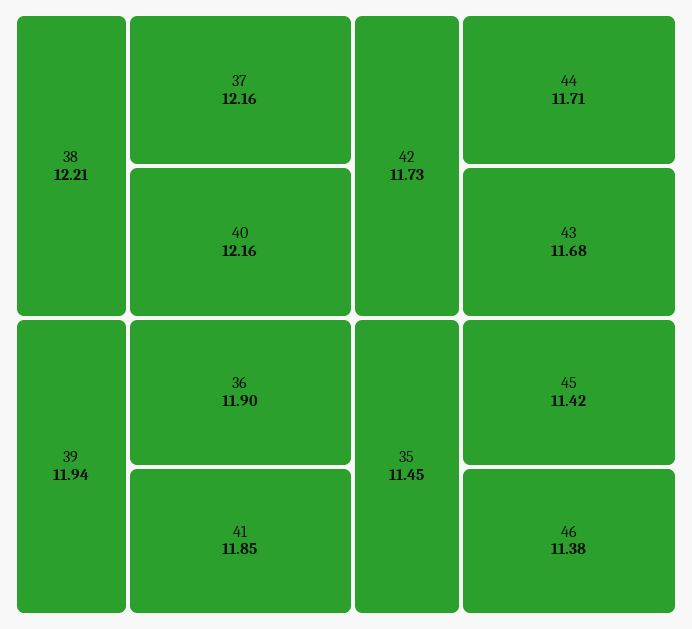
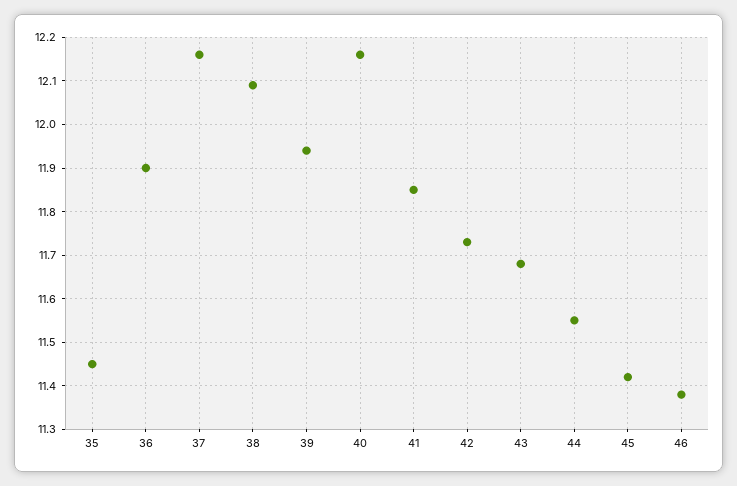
  {
-   "38": 12.21,
+   "38": 12.1,
    "37": 12.16,
    "40": 12.16,
    "39": 11.94,
    "36": 11.9,
    "41": 11.85,
    "42": 11.73,
-   "44": 11.71,
+   "44": 11.55,
    "43": 11.68,
    "35": 11.45,
    "45": 11.42,
    "46": 11.38
  }

